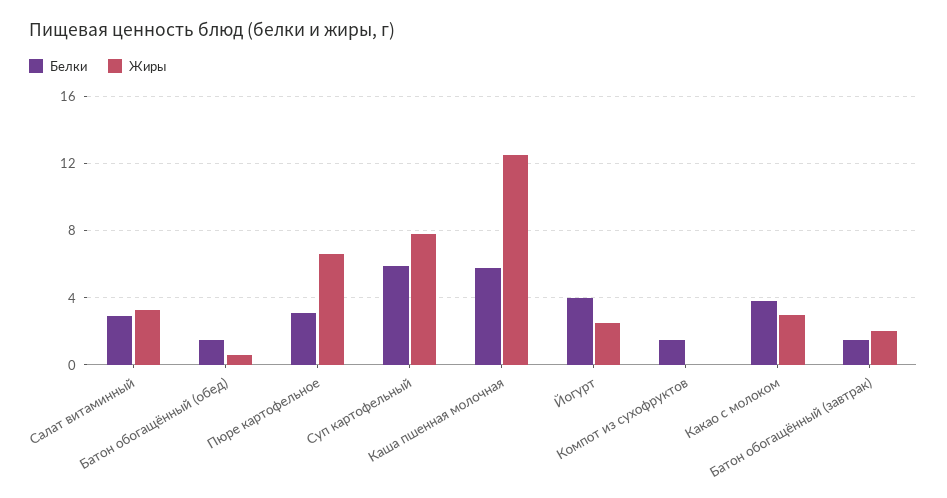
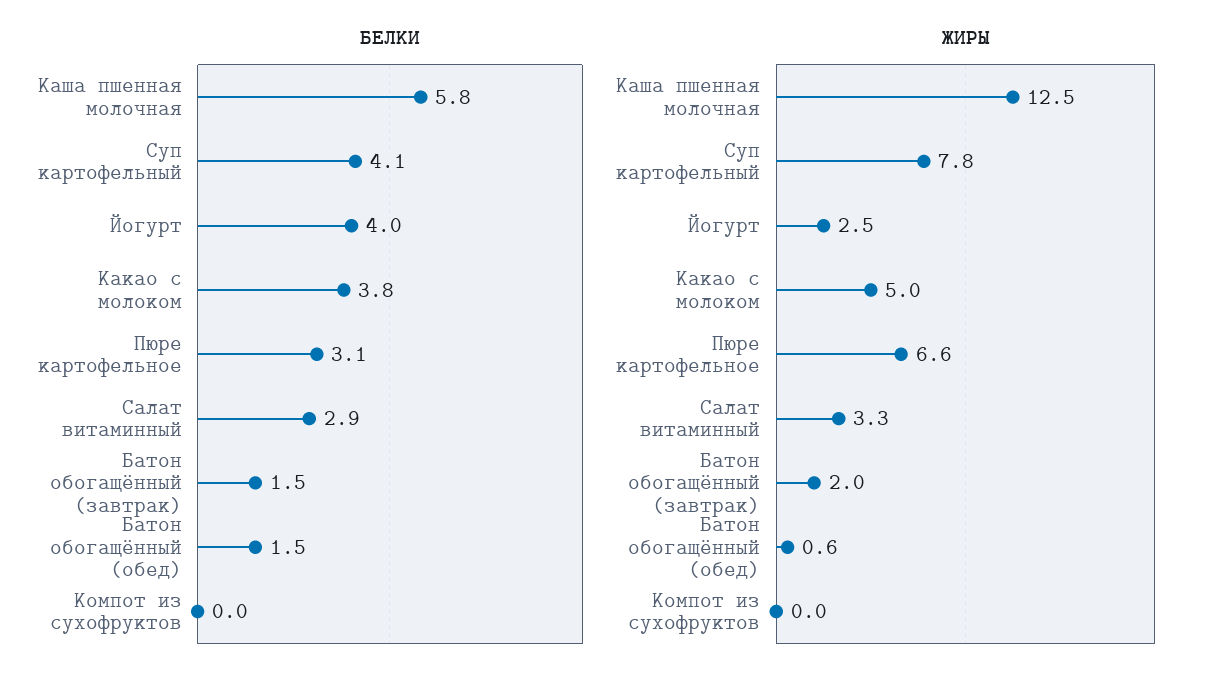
  {
    "Белки": {
      "Салат витаминный": 2.9,
      "Батон обогащённый (обед)": 1.5,
      "Пюре картофельное": 3.1,
-     "Суп картофельный": 6,
+     "Суп картофельный": 4.1,
      "Каша пшенная молочная": 5.8,
      "Йогурт": 4,
-     "Компот из сухофруктов": 1.5,
+     "Компот из сухофруктов": 0,
      "Какао с молоком": 3.8,
      "Батон обогащённый (завтрак)": 1.5
    },
    "Жиры": {
      "Салат витаминный": 3.3,
      "Батон обогащённый (обед)": 0.6,
      "Пюре картофельное": 6.6,
      "Суп картофельный": 7.8,
      "Каша пшенная молочная": 12.5,
      "Йогурт": 2.5,
      "Компот из сухофруктов": 0,
-     "Какао с молоком": 3,
+     "Какао с молоком": 5,
      "Батон обогащённый (завтрак)": 2
    }
  }

